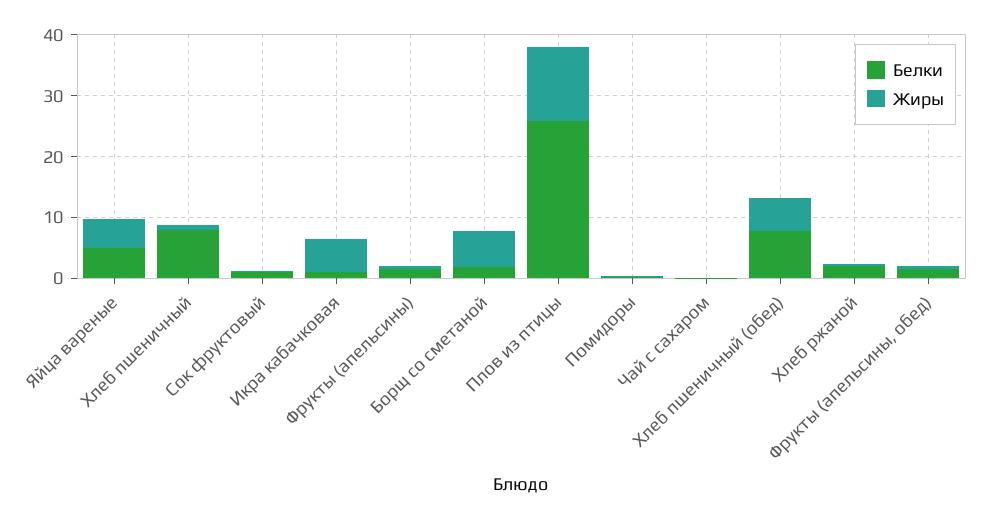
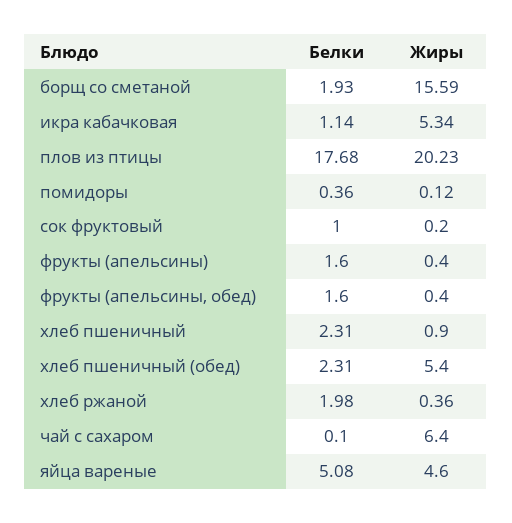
  {
    "Белки": {
      "Яйца вареные": 5.08,
-     "Хлеб пшеничный": 8,
+     "Хлеб пшеничный": 2.31,
      "Сок фруктовый": 1,
      "Икра кабачковая": 1.14,
      "Фрукты (апельсины)": 1.6,
      "Борщ со сметаной": 1.93,
-     "Плов из птицы": 26,
+     "Плов из птицы": 17.68,
      "Помидоры": 0.36,
      "Чай с сахаром": 0.1,
-     "Хлеб пшеничный (обед)": 8,
+     "Хлеб пшеничный (обед)": 2.31,
      "Хлеб ржаной": 1.98,
      "Фрукты (апельсины, обед)": 1.6
    },
    "Жиры": {
      "Яйца вареные": 4.6,
      "Хлеб пшеничный": 0.9,
      "Сок фруктовый": 0.2,
      "Икра кабачковая": 5.34,
      "Фрукты (апельсины)": 0.4,
-     "Борщ со сметаной": 6,
+     "Борщ со сметаной": 15.59,
-     "Плов из птицы": 12,
+     "Плов из птицы": 20.23,
      "Помидоры": 0.12,
-     "Чай с сахаром": 0,
+     "Чай с сахаром": 6.4,
      "Хлеб пшеничный (обед)": 5.4,
      "Хлеб ржаной": 0.36,
      "Фрукты (апельсины, обед)": 0.4
    }
  }

